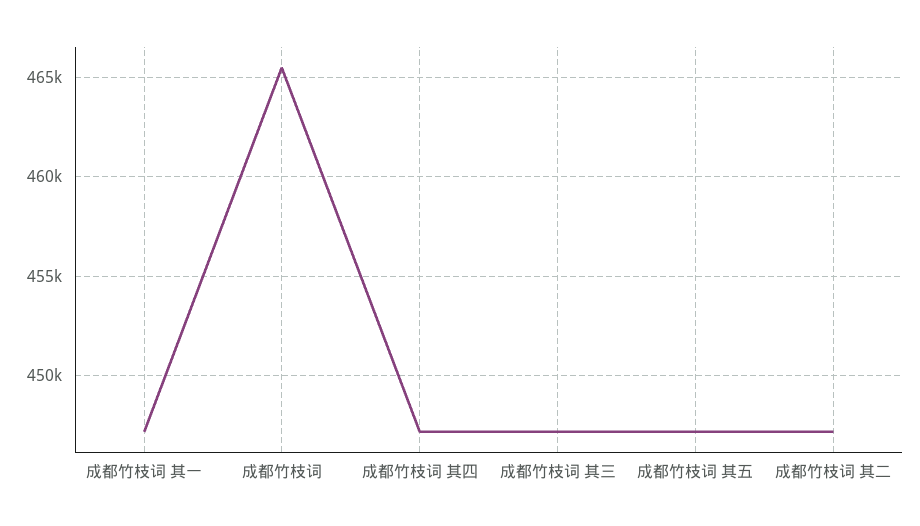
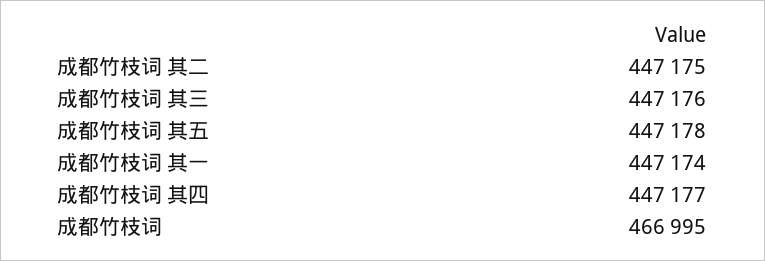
  {
    "成都竹枝词 其一": 447174,
-   "成都竹枝词": 465500,
+   "成都竹枝词": 466995,
    "成都竹枝词 其四": 447177,
    "成都竹枝词 其三": 447176,
    "成都竹枝词 其五": 447178,
    "成都竹枝词 其二": 447175
  }

